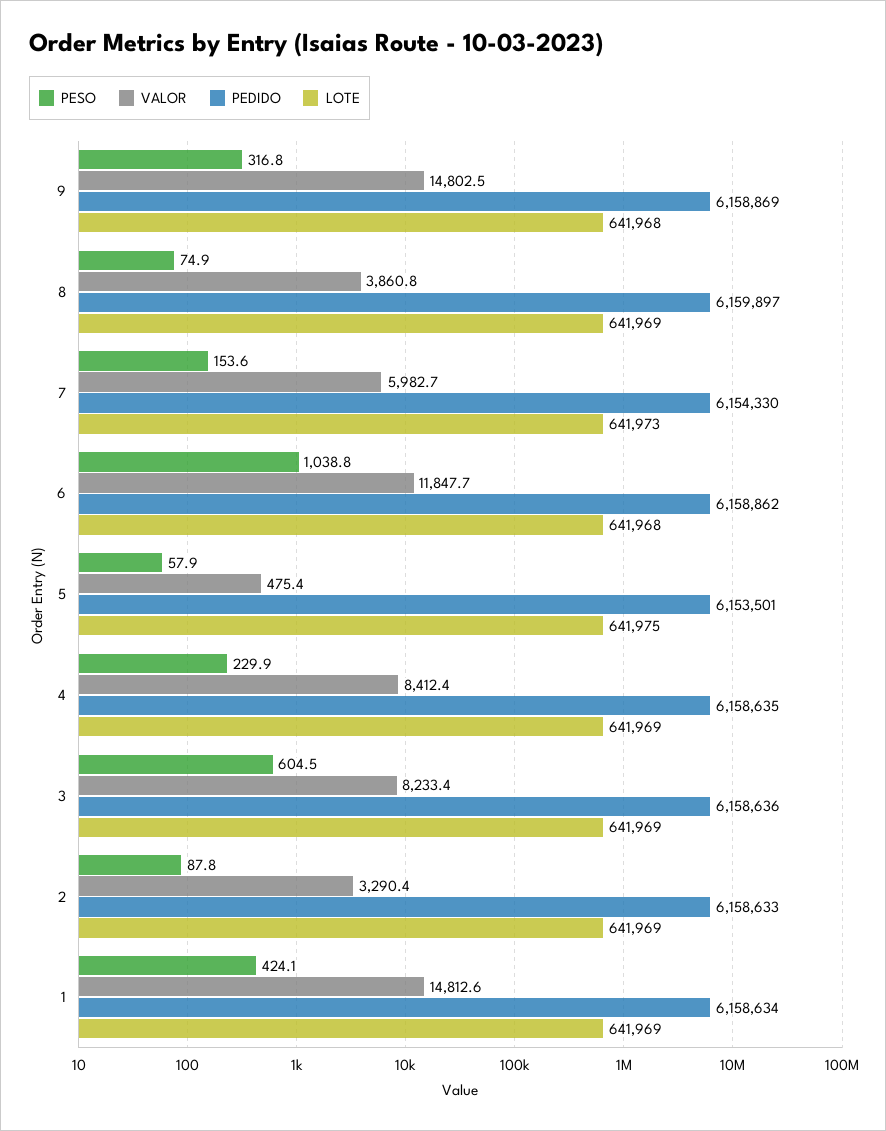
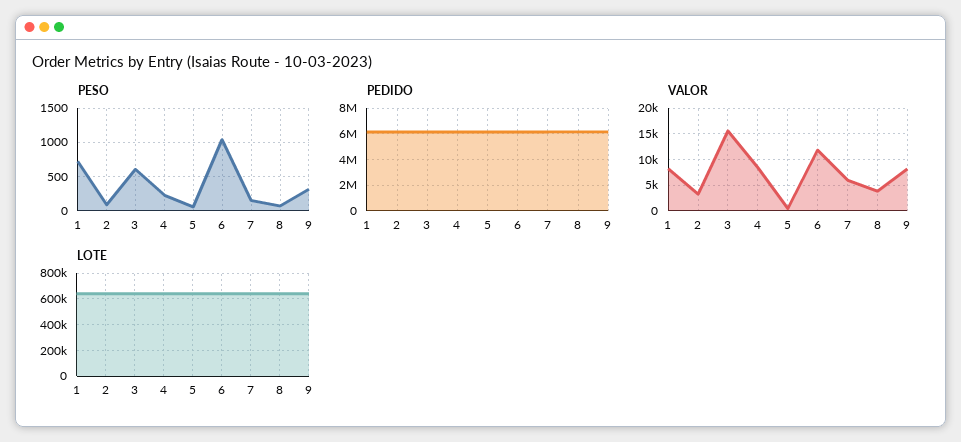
  {
    "PESO": {
      "9": 316.8,
      "8": 74.9,
      "7": 153.6,
      "6": 1038.8,
      "5": 57.9,
      "4": 229.9,
      "3": 604.5,
      "2": 87.8,
-     "1": 424.1
+     "1": 700
    },
    "VALOR": {
-     "9": 14802.5,
+     "9": 7500,
      "8": 3860.8,
      "7": 5982.7,
      "6": 11847.7,
      "5": 475.4,
      "4": 8412.4,
-     "3": 8233.4,
+     "3": 15000,
      "2": 3290.4,
-     "1": 14812.6
+     "1": 7500
    },
    "PEDIDO": {
      "9": 6158869,
      "8": 6159897,
      "7": 6154330,
      "6": 6158862,
      "5": 6153501,
      "4": 6158635,
      "3": 6158636,
      "2": 6158633,
      "1": 6158634
    },
    "LOTE": {
      "9": 641968,
      "8": 641969,
      "7": 641973,
      "6": 641968,
      "5": 641975,
      "4": 641969,
      "3": 641969,
      "2": 641969,
      "1": 641969
    }
  }

